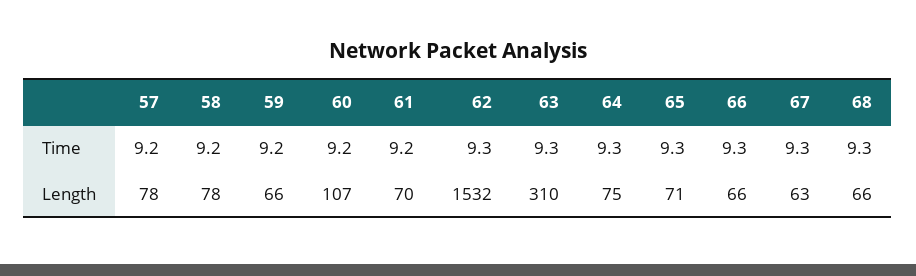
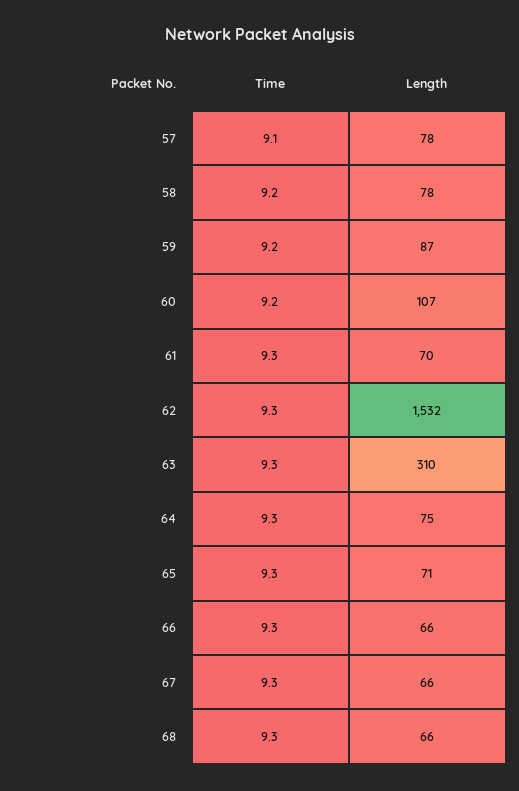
  {
    "57": {
-     "Time": 9.2,
+     "Time": 9.1,
      "Length": 78
    },
    "58": {
      "Time": 9.2,
      "Length": 78
    },
    "59": {
      "Time": 9.2,
-     "Length": 66
+     "Length": 87
    },
    "60": {
      "Time": 9.2,
      "Length": 107
    },
    "61": {
-     "Time": 9.2,
+     "Time": 9.3,
      "Length": 70
    },
    "62": {
      "Time": 9.3,
      "Length": 1532
    },
    "63": {
      "Time": 9.3,
      "Length": 310
    },
    "64": {
      "Time": 9.3,
      "Length": 75
    },
    "65": {
      "Time": 9.3,
      "Length": 71
    },
    "66": {
      "Time": 9.3,
      "Length": 66
    },
    "67": {
      "Time": 9.3,
-     "Length": 63
+     "Length": 66
    },
    "68": {
      "Time": 9.3,
      "Length": 66
    }
  }

